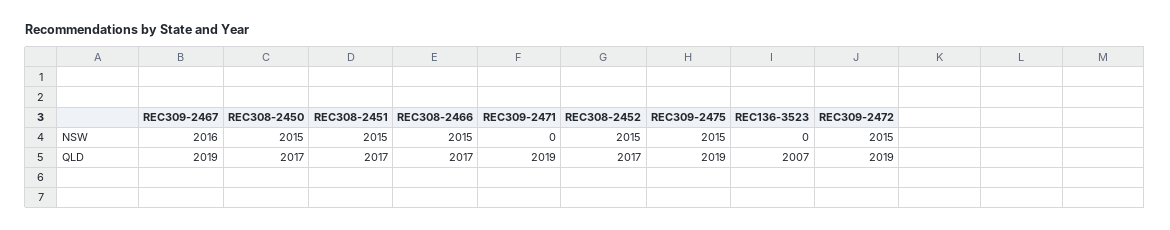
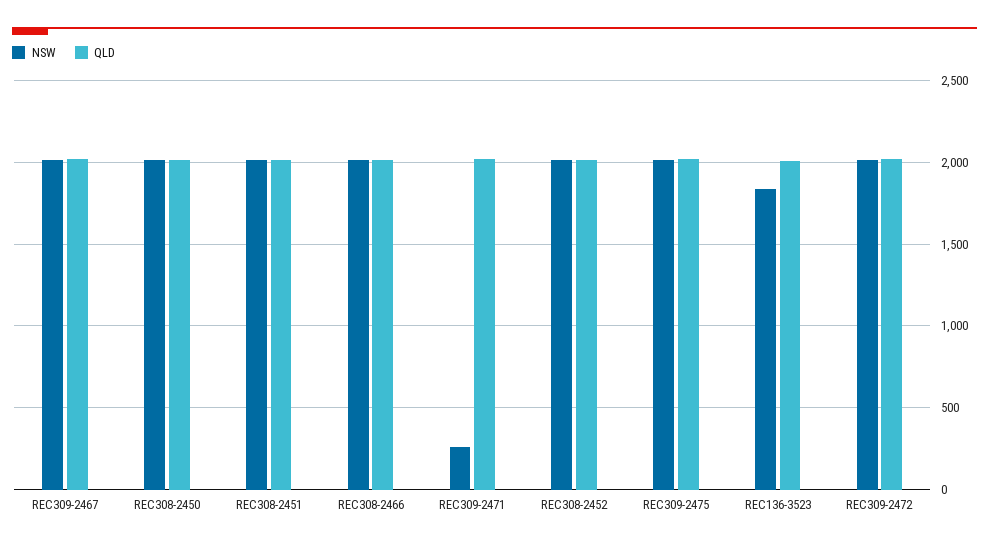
  {
    "NSW": {
      "REC309-2467": 2016,
      "REC308-2450": 2015,
      "REC308-2451": 2015,
      "REC308-2466": 2015,
-     "REC309-2471": 0,
+     "REC309-2471": 250,
      "REC308-2452": 2015,
      "REC309-2475": 2015,
-     "REC136-3523": 0,
+     "REC136-3523": 1850,
      "REC309-2472": 2015
    },
    "QLD": {
      "REC309-2467": 2019,
      "REC308-2450": 2017,
      "REC308-2451": 2017,
      "REC308-2466": 2017,
      "REC309-2471": 2019,
      "REC308-2452": 2017,
      "REC309-2475": 2019,
      "REC136-3523": 2007,
      "REC309-2472": 2019
    }
  }

